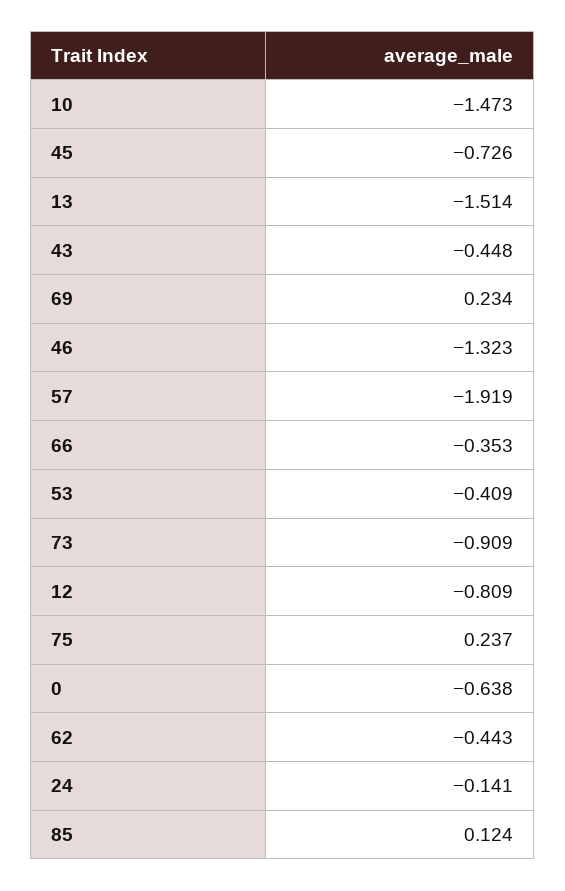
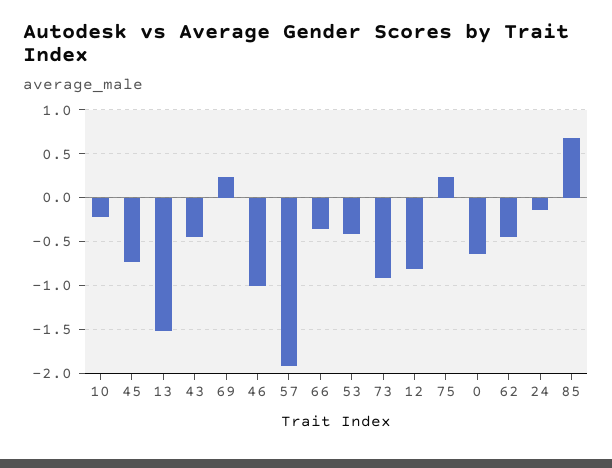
  {
-   "10": -1.473,
+   "10": -0.2,
    "45": -0.726,
    "13": -1.514,
    "43": -0.448,
    "69": 0.234,
-   "46": -1.323,
+   "46": -1,
    "57": -1.919,
    "66": -0.353,
    "53": -0.409,
    "73": -0.909,
    "12": -0.809,
    "75": 0.237,
    "0": -0.638,
    "62": -0.443,
    "24": -0.141,
-   "85": 0.124
+   "85": 0.7
  }

